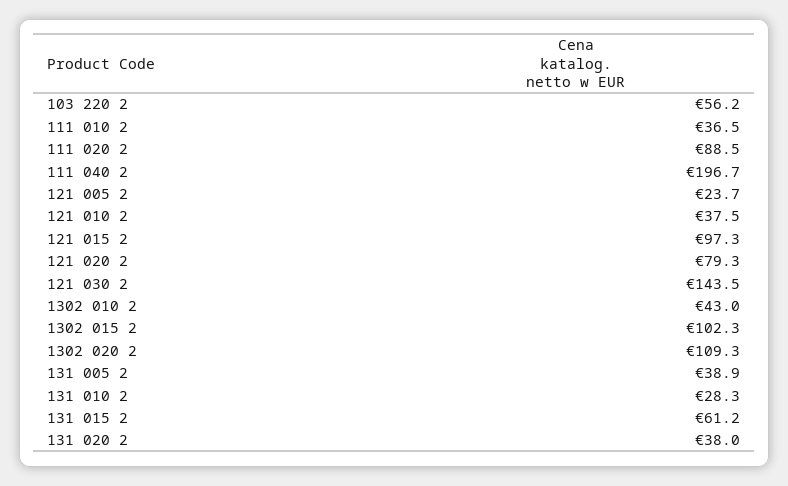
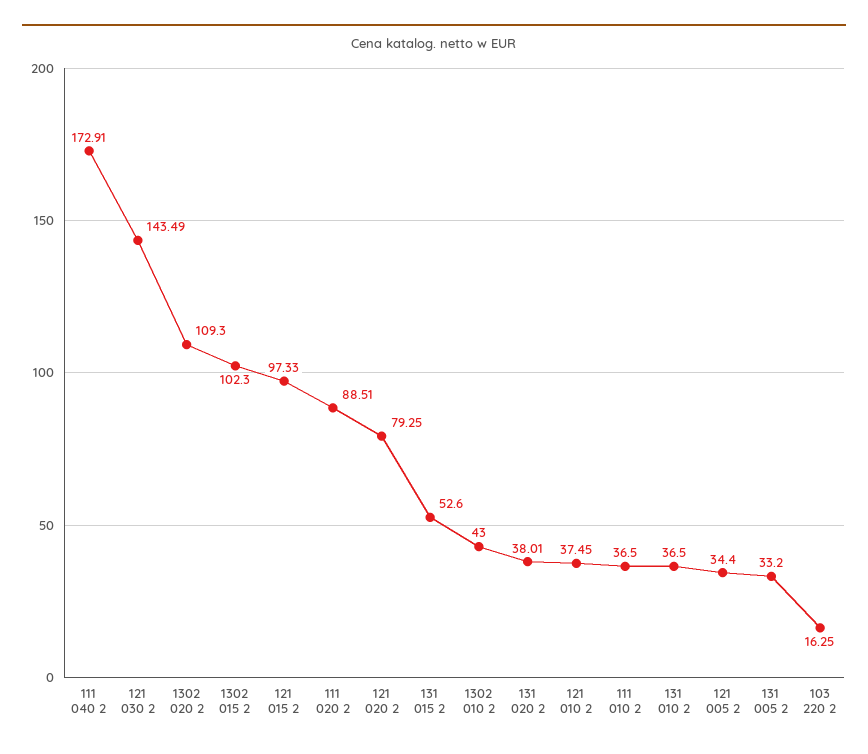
  {
-   "103 220 2": 56.2,
+   "103 220 2": 16.25,
    "111 010 2": 36.5,
    "111 020 2": 88.51,
-   "111 040 2": 196.7,
+   "111 040 2": 172.91,
-   "121 005 2": 23.7,
+   "121 005 2": 34.4,
    "121 010 2": 37.45,
    "121 015 2": 97.33,
    "121 020 2": 79.25,
    "121 030 2": 143.49,
    "1302 010 2": 43,
    "1302 015 2": 102.3,
    "1302 020 2": 109.3,
-   "131 005 2": 38.9,
+   "131 005 2": 33.2,
-   "131 010 2": 28.3,
+   "131 010 2": 36.5,
-   "131 015 2": 61.2,
+   "131 015 2": 52.6,
    "131 020 2": 38.01
  }

